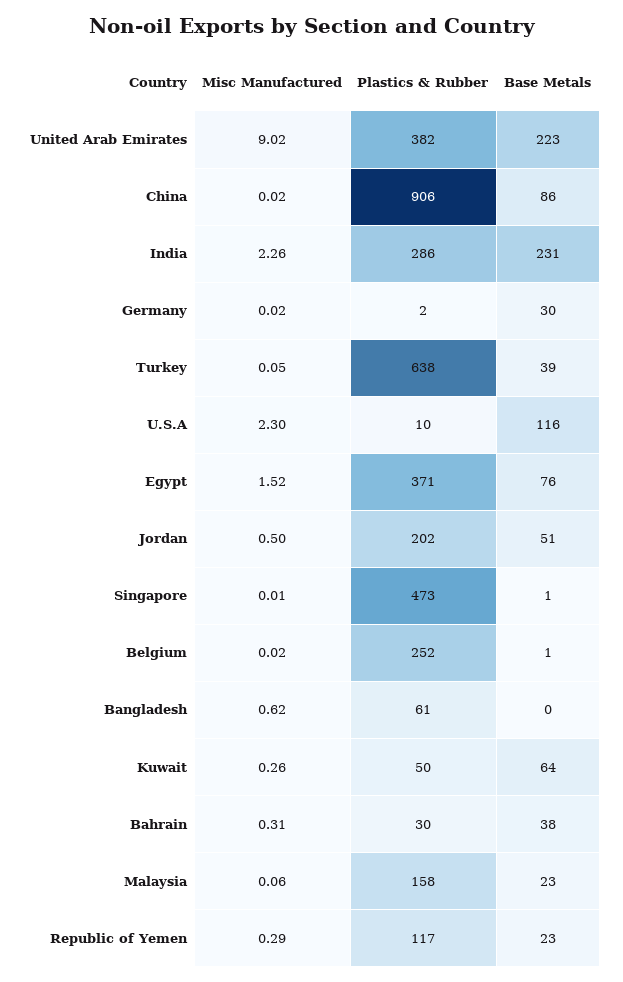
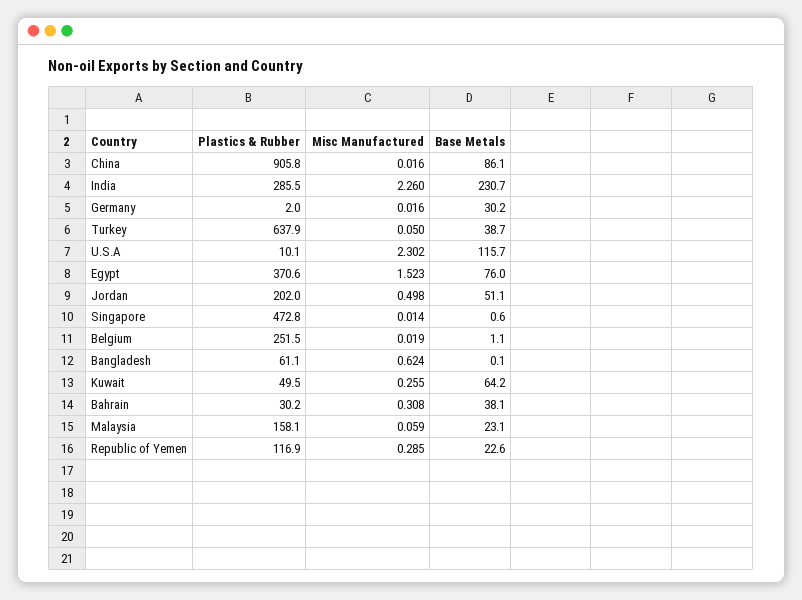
  {
    "Misc Manufactured": {
-     "United Arab Emirates": 9.02,
      "China": 0.016,
      "India": 2.26,
      "Germany": 0.016,
      "Turkey": 0.05,
      "U.S.A": 2.302,
      "Egypt": 1.523,
      "Jordan": 0.498,
      "Singapore": 0.014,
      "Belgium": 0.019,
      "Bangladesh": 0.624,
      "Kuwait": 0.255,
      "Bahrain": 0.308,
      "Malaysia": 0.059,
      "Republic of Yemen": 0.285
    },
    "Plastics & Rubber": {
-     "United Arab Emirates": 382,
      "China": 905.8,
      "India": 285.5,
      "Germany": 2,
      "Turkey": 637.9,
      "U.S.A": 10.1,
      "Egypt": 370.6,
      "Jordan": 202,
      "Singapore": 472.8,
      "Belgium": 251.5,
      "Bangladesh": 61.1,
      "Kuwait": 49.5,
      "Bahrain": 30.2,
      "Malaysia": 158.1,
      "Republic of Yemen": 116.9
    },
    "Base Metals": {
-     "United Arab Emirates": 223,
      "China": 86.1,
      "India": 230.7,
      "Germany": 30.2,
      "Turkey": 38.7,
      "U.S.A": 115.7,
      "Egypt": 76,
      "Jordan": 51.1,
      "Singapore": 0.6,
      "Belgium": 1.1,
      "Bangladesh": 0.1,
      "Kuwait": 64.2,
      "Bahrain": 38.1,
      "Malaysia": 23.1,
      "Republic of Yemen": 22.6
    }
  }

